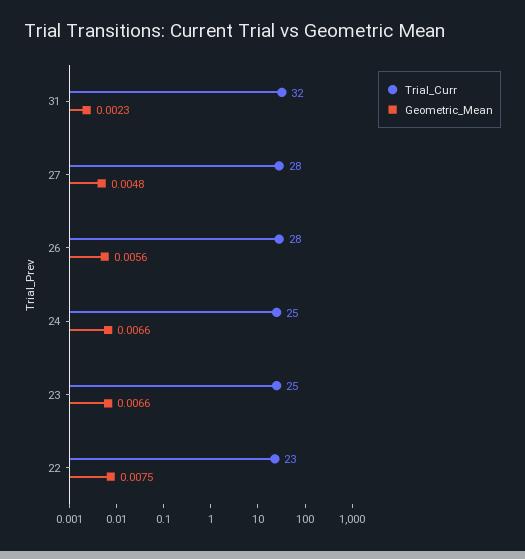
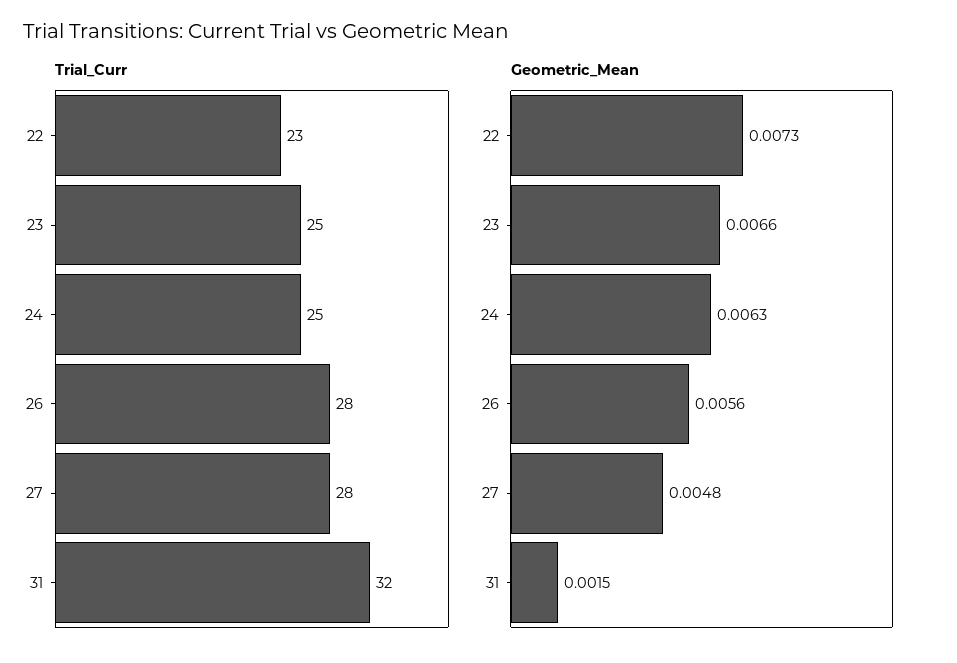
  {
    "Trial_Curr": {
      "31": 32,
      "27": 28,
      "26": 28,
      "24": 25,
      "23": 25,
      "22": 23
    },
    "Geometric_Mean": {
-     "31": 0.0023,
+     "31": 0.0015,
      "27": 0.0048,
      "26": 0.0056,
-     "24": 0.0066,
+     "24": 0.0063,
      "23": 0.0066,
-     "22": 0.0075
+     "22": 0.0073
    }
  }

